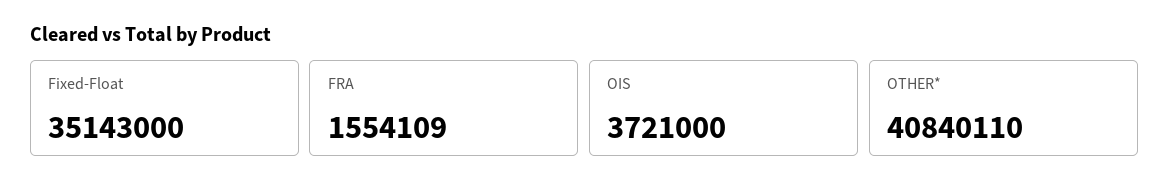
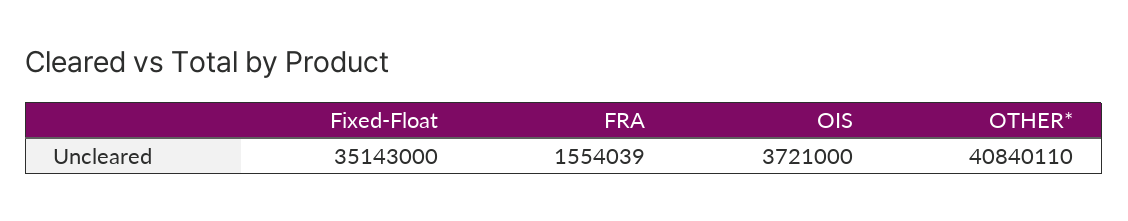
  {
    "Fixed-Float": 35143000,
-   "FRA": 1554109,
+   "FRA": 1554039,
    "OIS": 3721000,
    "OTHER*": 40840110
  }

